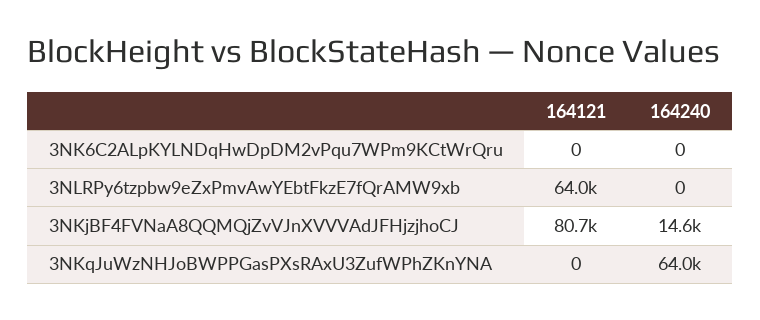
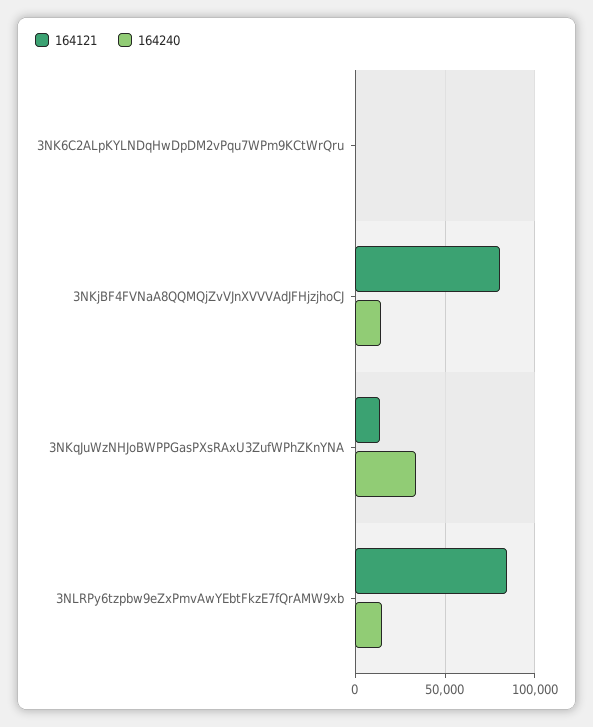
  {
    "164121": {
      "3NK6C2ALpKYLNDqHwDpDM2vPqu7WPm9KCtWrQru": 0,
-     "3NLRPy6tzpbw9eZxPmvAwYEbtFkzE7fQrAMW9xb": 64000,
+     "3NLRPy6tzpbw9eZxPmvAwYEbtFkzE7fQrAMW9xb": 85000,
      "3NKjBF4FVNaA8QQMQjZvVJnXVVVAdJFHjzjhoCJ": 80700,
-     "3NKqJuWzNHJoBWPPGasPXsRAxU3ZufWPhZKnYNA": 0
+     "3NKqJuWzNHJoBWPPGasPXsRAxU3ZufWPhZKnYNA": 15000
    },
    "164240": {
      "3NK6C2ALpKYLNDqHwDpDM2vPqu7WPm9KCtWrQru": 0,
-     "3NLRPy6tzpbw9eZxPmvAwYEbtFkzE7fQrAMW9xb": 0,
+     "3NLRPy6tzpbw9eZxPmvAwYEbtFkzE7fQrAMW9xb": 15000,
      "3NKjBF4FVNaA8QQMQjZvVJnXVVVAdJFHjzjhoCJ": 14600,
-     "3NKqJuWzNHJoBWPPGasPXsRAxU3ZufWPhZKnYNA": 64000
+     "3NKqJuWzNHJoBWPPGasPXsRAxU3ZufWPhZKnYNA": 35000
    }
  }

